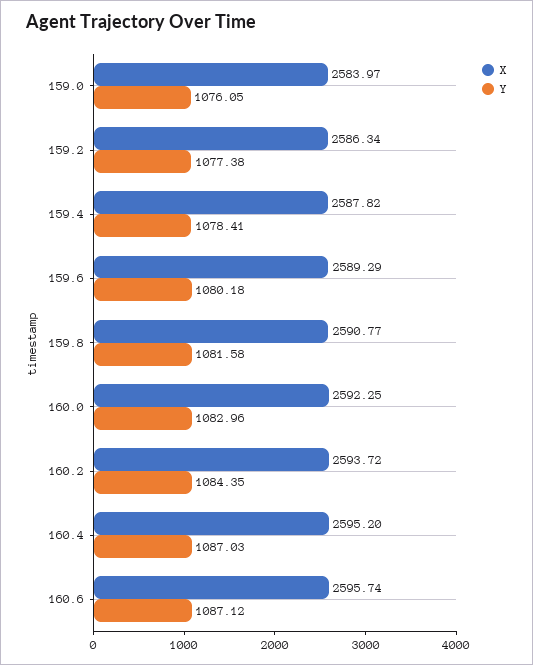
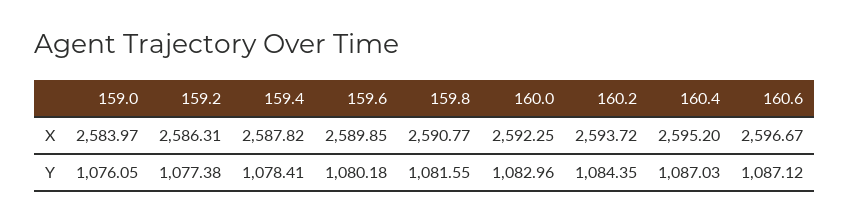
  {
    "X": {
      "159.0": 2583.97,
-     "159.2": 2586.34,
+     "159.2": 2586.31,
      "159.4": 2587.82,
-     "159.6": 2589.29,
+     "159.6": 2589.85,
      "159.8": 2590.77,
      "160.0": 2592.25,
      "160.2": 2593.72,
      "160.4": 2595.2,
-     "160.6": 2595.74
+     "160.6": 2596.67
    },
    "Y": {
      "159.0": 1076.05,
      "159.2": 1077.38,
      "159.4": 1078.41,
      "159.6": 1080.18,
-     "159.8": 1081.58,
+     "159.8": 1081.55,
      "160.0": 1082.96,
      "160.2": 1084.35,
      "160.4": 1087.03,
      "160.6": 1087.12
    }
  }

